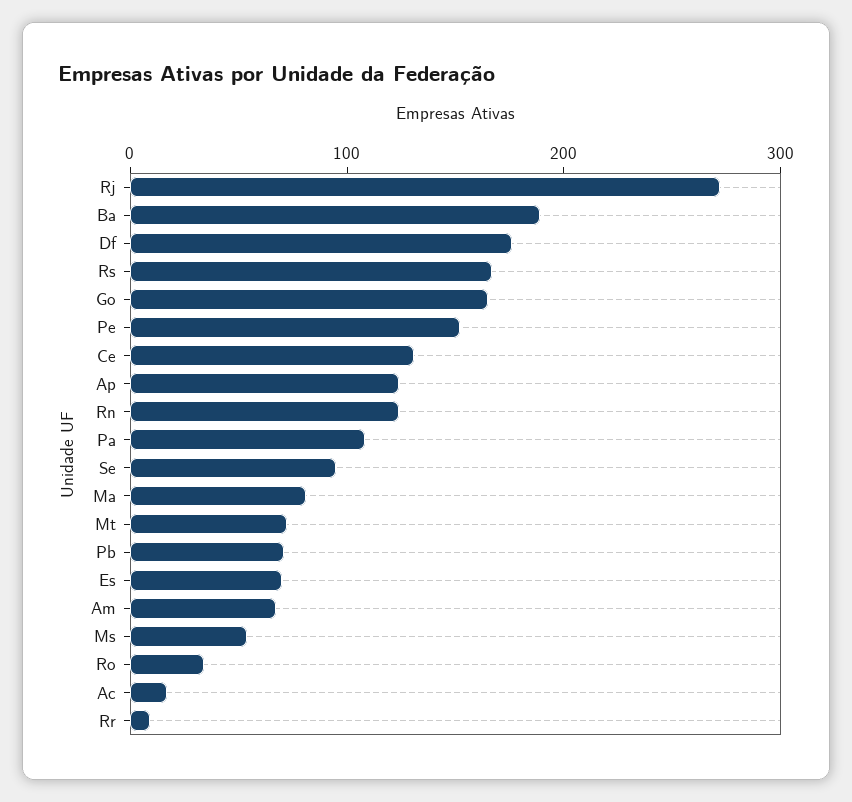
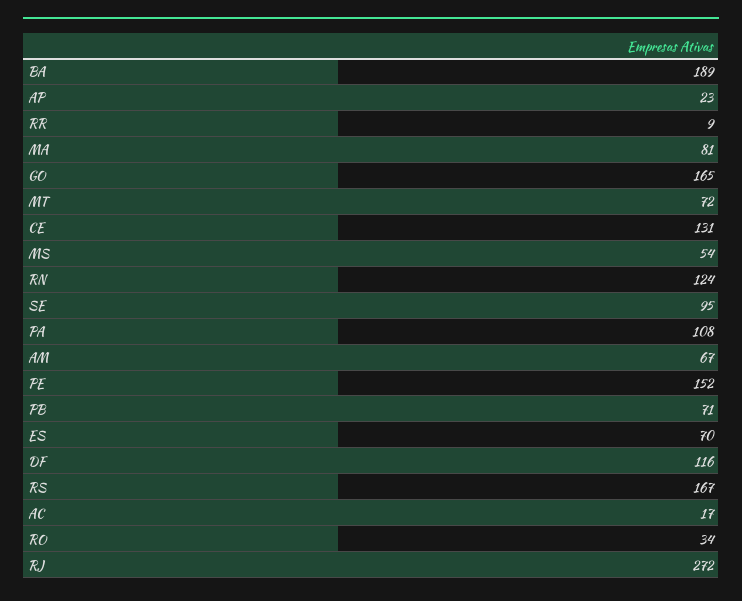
  {
    "Rj": 272,
    "Ba": 189,
-   "Df": 180,
+   "Df": 116,
    "Rs": 167,
    "Go": 165,
    "Pe": 152,
    "Ce": 131,
-   "Ap": 120,
+   "Ap": 23,
    "Rn": 124,
    "Pa": 108,
    "Se": 95,
    "Ma": 81,
    "Mt": 72,
    "Pb": 71,
    "Es": 70,
    "Am": 67,
    "Ms": 54,
    "Ro": 34,
    "Ac": 17,
    "Rr": 9
  }

